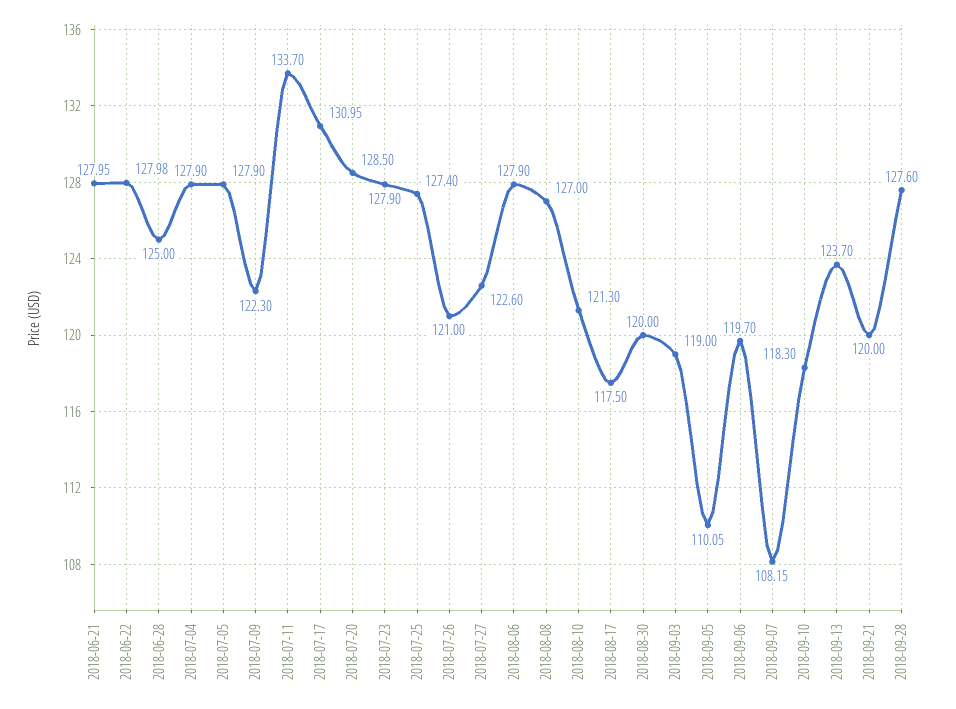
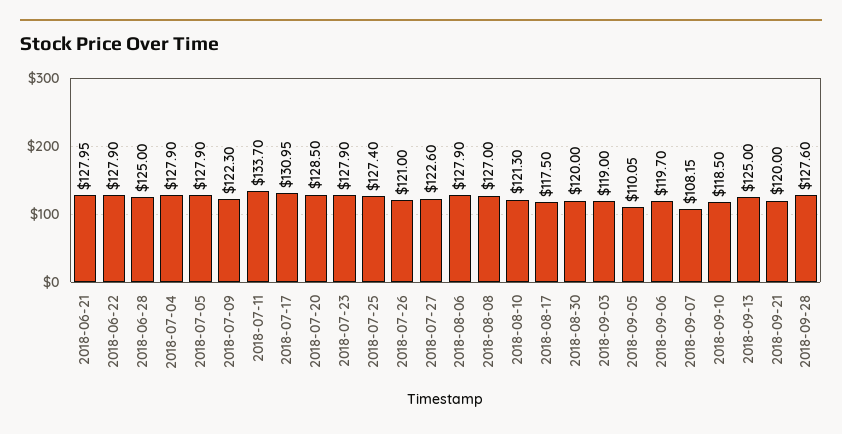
  {
    "2018-06-21": 127.95,
-   "2018-06-22": 127.98,
+   "2018-06-22": 127.9,
    "2018-06-28": 125,
    "2018-07-04": 127.9,
    "2018-07-05": 127.9,
    "2018-07-09": 122.3,
    "2018-07-11": 133.7,
    "2018-07-17": 130.95,
    "2018-07-20": 128.5,
    "2018-07-23": 127.9,
    "2018-07-25": 127.4,
    "2018-07-26": 121,
    "2018-07-27": 122.6,
    "2018-08-06": 127.9,
    "2018-08-08": 127,
    "2018-08-10": 121.3,
    "2018-08-17": 117.5,
    "2018-08-30": 120,
    "2018-09-03": 119,
    "2018-09-05": 110.05,
    "2018-09-06": 119.7,
    "2018-09-07": 108.15,
-   "2018-09-10": 118.3,
+   "2018-09-10": 118.5,
-   "2018-09-13": 123.7,
+   "2018-09-13": 125,
    "2018-09-21": 120,
    "2018-09-28": 127.6
  }

